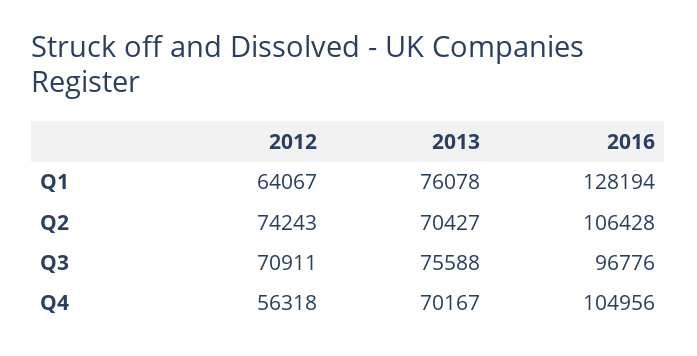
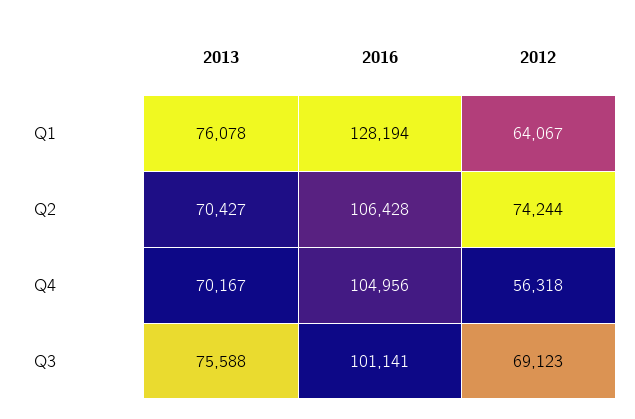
  {
    "2012": {
      "Q1": 64067,
-     "Q2": 74243,
+     "Q2": 74244,
-     "Q3": 70911,
+     "Q3": 69123,
      "Q4": 56318
    },
    "2013": {
      "Q1": 76078,
      "Q2": 70427,
      "Q3": 75588,
      "Q4": 70167
    },
    "2016": {
      "Q1": 128194,
      "Q2": 106428,
-     "Q3": 96776,
+     "Q3": 101141,
      "Q4": 104956
    }
  }

